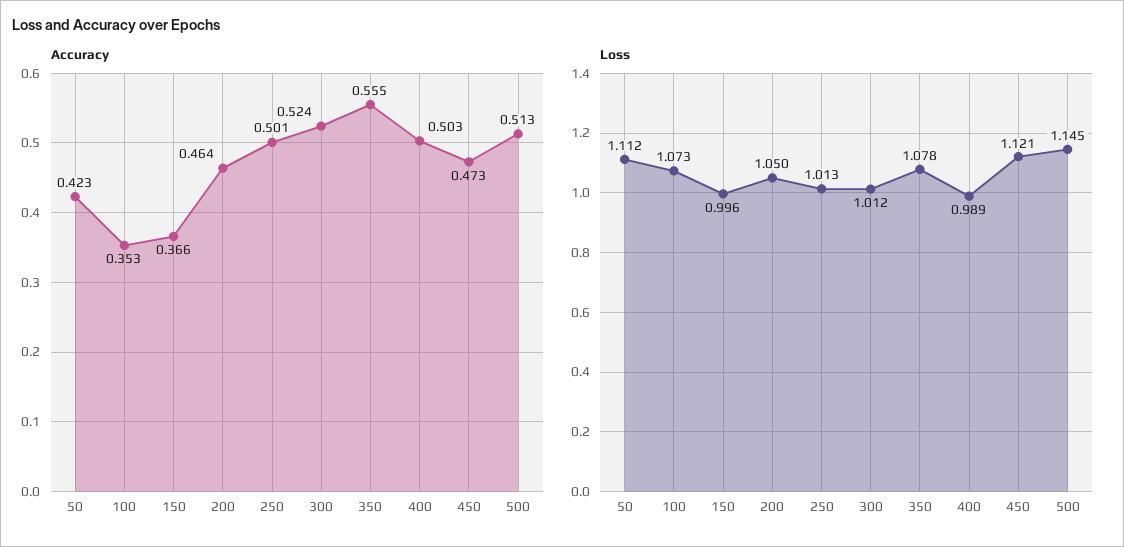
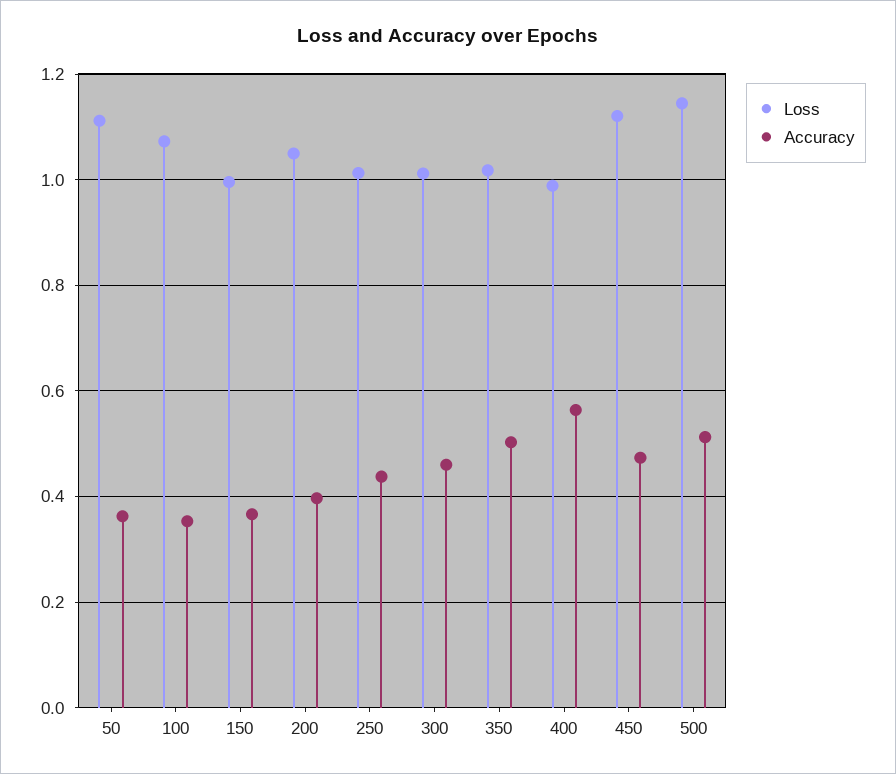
  {
    "Accuracy": {
-     "50": 0.423,
+     "50": 0.36,
      "100": 0.353,
      "150": 0.366,
-     "200": 0.464,
+     "200": 0.4,
-     "250": 0.501,
+     "250": 0.44,
-     "300": 0.524,
+     "300": 0.46,
-     "350": 0.555,
+     "350": 0.5,
-     "400": 0.503,
+     "400": 0.56,
      "450": 0.473,
      "500": 0.513
    },
    "Loss": {
      "50": 1.112,
      "100": 1.073,
      "150": 0.996,
      "200": 1.05,
      "250": 1.013,
      "300": 1.012,
-     "350": 1.078,
+     "350": 1.02,
      "400": 0.989,
      "450": 1.121,
      "500": 1.145
    }
  }

